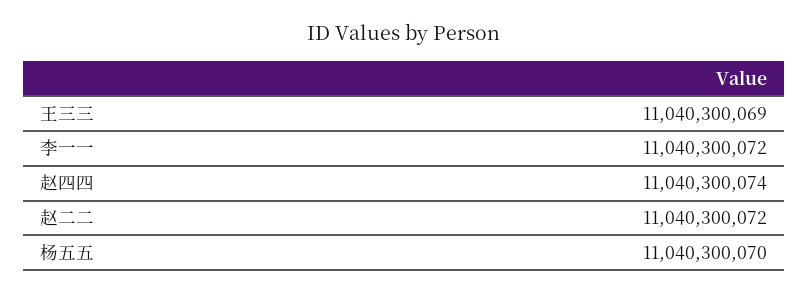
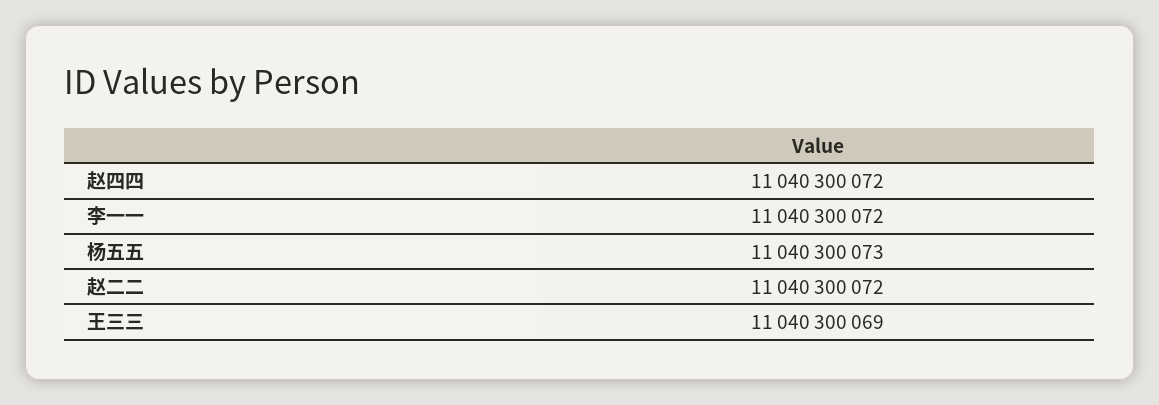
  {
    "王三三": 11040300069,
    "李一一": 11040300072,
-   "赵四四": 11040300074,
+   "赵四四": 11040300072,
    "赵二二": 11040300072,
-   "杨五五": 11040300070
+   "杨五五": 11040300073
  }

